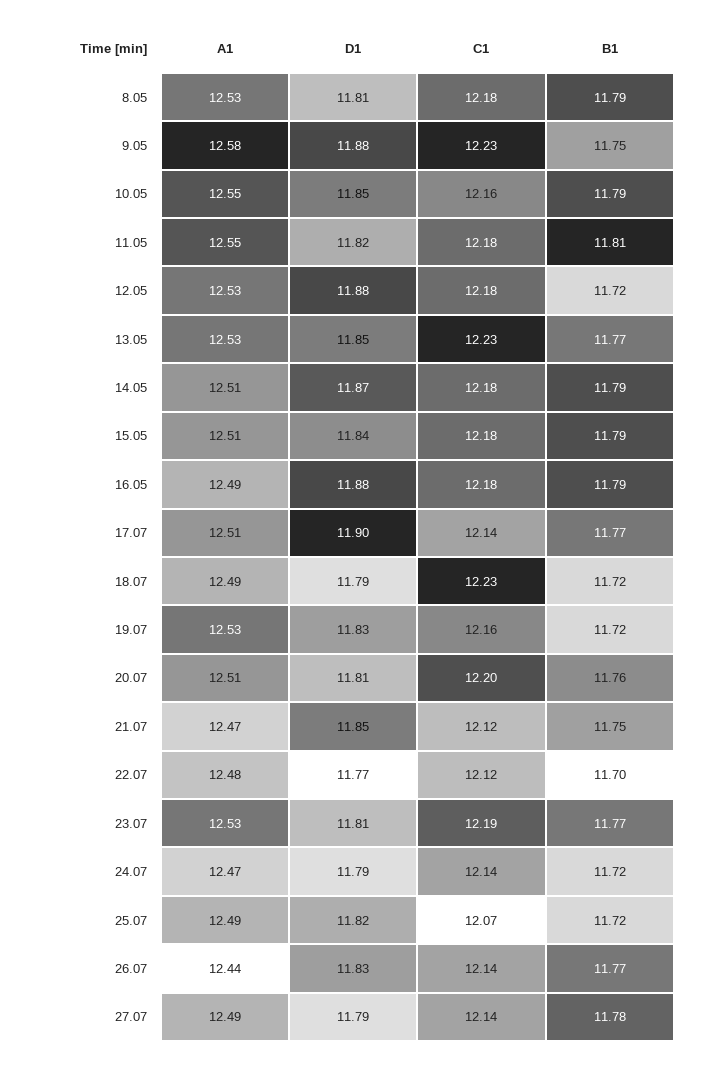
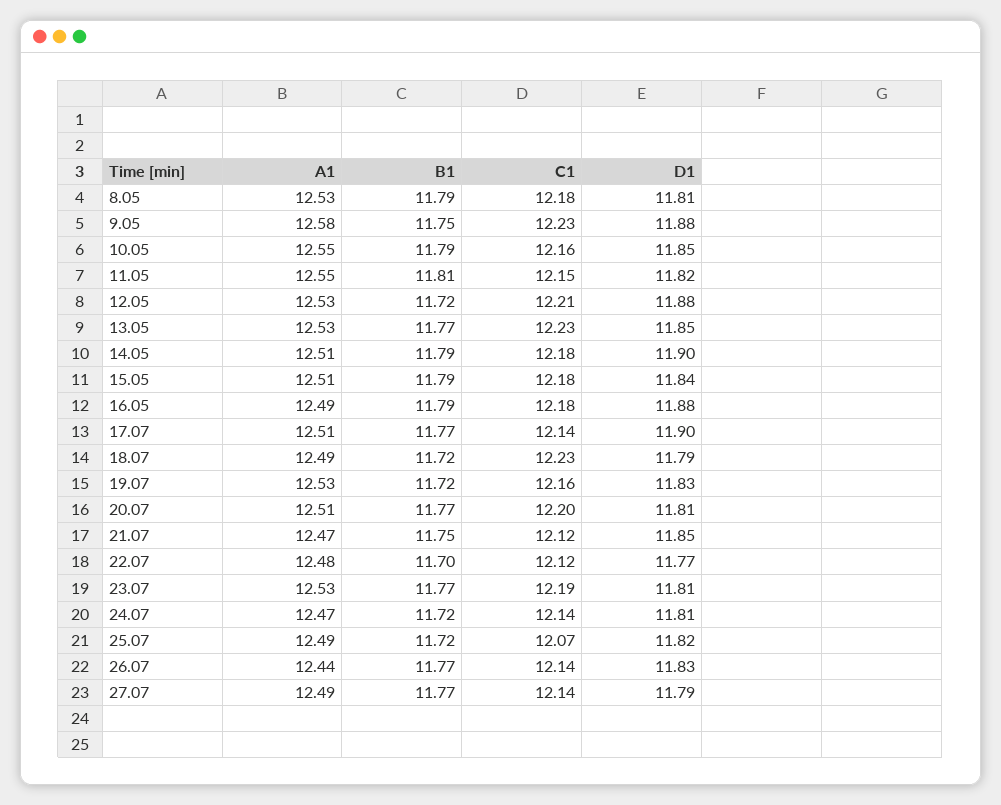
  {
    "A1": {
      "8.05": 12.53,
      "9.05": 12.58,
      "10.05": 12.55,
      "11.05": 12.55,
      "12.05": 12.53,
      "13.05": 12.53,
      "14.05": 12.51,
      "15.05": 12.51,
      "16.05": 12.49,
      "17.07": 12.51,
      "18.07": 12.49,
      "19.07": 12.53,
      "20.07": 12.51,
      "21.07": 12.47,
      "22.07": 12.48,
      "23.07": 12.53,
      "24.07": 12.47,
      "25.07": 12.49,
      "26.07": 12.44,
      "27.07": 12.49
    },
    "D1": {
      "8.05": 11.81,
      "9.05": 11.88,
      "10.05": 11.85,
      "11.05": 11.82,
      "12.05": 11.88,
      "13.05": 11.85,
-     "14.05": 11.87,
+     "14.05": 11.9,
      "15.05": 11.84,
      "16.05": 11.88,
      "17.07": 11.9,
      "18.07": 11.79,
      "19.07": 11.83,
      "20.07": 11.81,
      "21.07": 11.85,
      "22.07": 11.77,
      "23.07": 11.81,
-     "24.07": 11.79,
+     "24.07": 11.81,
      "25.07": 11.82,
      "26.07": 11.83,
      "27.07": 11.79
    },
    "C1": {
      "8.05": 12.18,
      "9.05": 12.23,
      "10.05": 12.16,
-     "11.05": 12.18,
+     "11.05": 12.15,
-     "12.05": 12.18,
+     "12.05": 12.21,
      "13.05": 12.23,
      "14.05": 12.18,
      "15.05": 12.18,
      "16.05": 12.18,
      "17.07": 12.14,
      "18.07": 12.23,
      "19.07": 12.16,
      "20.07": 12.2,
      "21.07": 12.12,
      "22.07": 12.12,
      "23.07": 12.19,
      "24.07": 12.14,
      "25.07": 12.07,
      "26.07": 12.14,
      "27.07": 12.14
    },
    "B1": {
      "8.05": 11.79,
      "9.05": 11.75,
      "10.05": 11.79,
      "11.05": 11.81,
      "12.05": 11.72,
      "13.05": 11.77,
      "14.05": 11.79,
      "15.05": 11.79,
      "16.05": 11.79,
      "17.07": 11.77,
      "18.07": 11.72,
      "19.07": 11.72,
-     "20.07": 11.76,
+     "20.07": 11.77,
      "21.07": 11.75,
      "22.07": 11.7,
      "23.07": 11.77,
      "24.07": 11.72,
      "25.07": 11.72,
      "26.07": 11.77,
-     "27.07": 11.78
+     "27.07": 11.77
    }
  }

